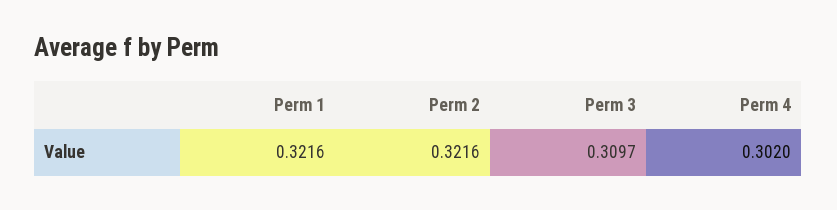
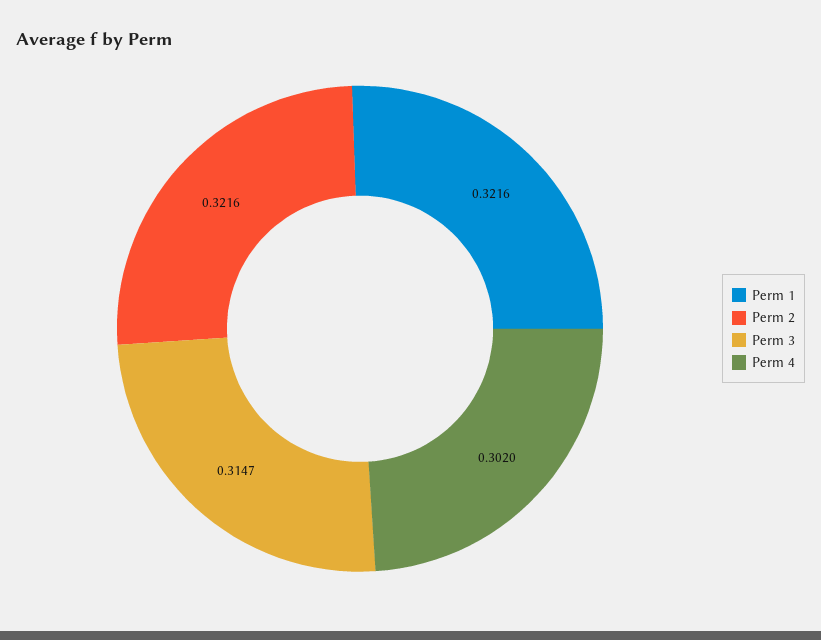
  {
    "Perm 1": 0.3216,
    "Perm 2": 0.3216,
-   "Perm 3": 0.3097,
+   "Perm 3": 0.3147,
    "Perm 4": 0.302
  }

